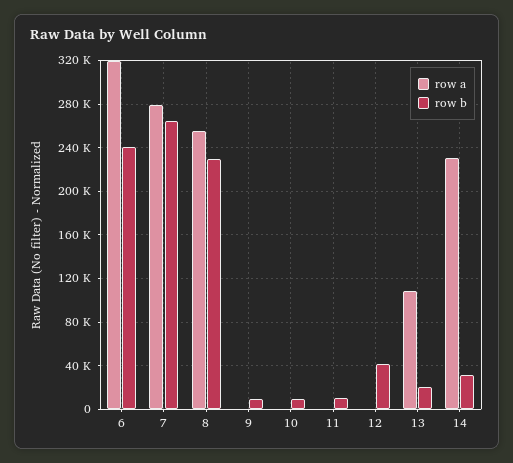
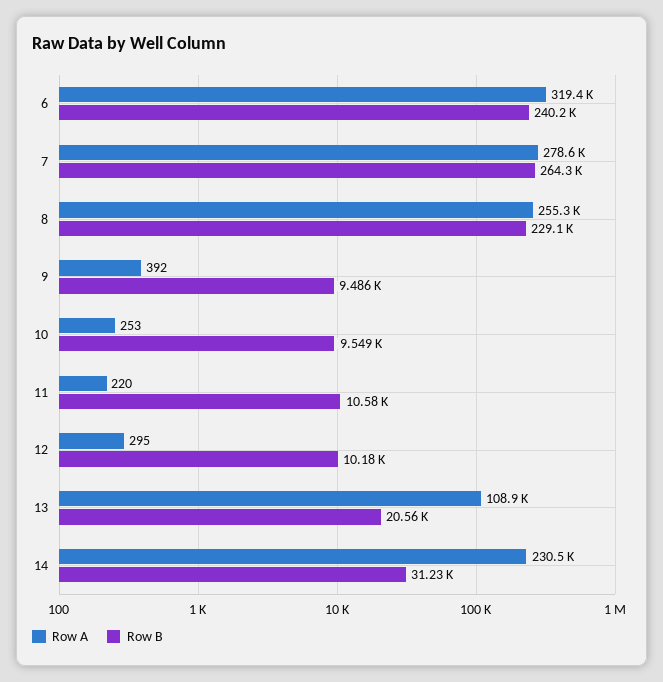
  {
    "row a": {
      "6": 319400,
      "7": 278600,
      "8": 255300,
      "9": 392,
      "10": 253,
      "11": 220,
      "12": 295,
      "13": 108900,
      "14": 230500
    },
    "row b": {
      "6": 240200,
      "7": 264300,
      "8": 229100,
      "9": 9486,
      "10": 9549,
      "11": 10580,
-     "12": 40000,
+     "12": 10180,
      "13": 20560,
      "14": 31230
    }
  }

